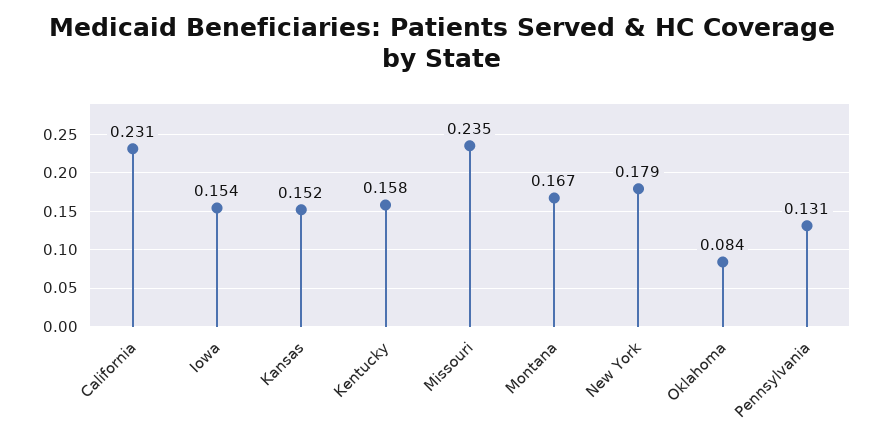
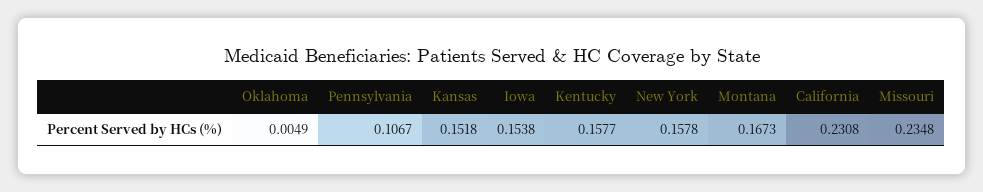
  {
    "California": 0.2308,
    "Iowa": 0.1538,
    "Kansas": 0.1518,
    "Kentucky": 0.1577,
    "Missouri": 0.2348,
    "Montana": 0.1673,
-   "New York": 0.179,
+   "New York": 0.1578,
-   "Oklahoma": 0.084,
+   "Oklahoma": 0.0049,
-   "Pennsylvania": 0.131
+   "Pennsylvania": 0.1067
  }

